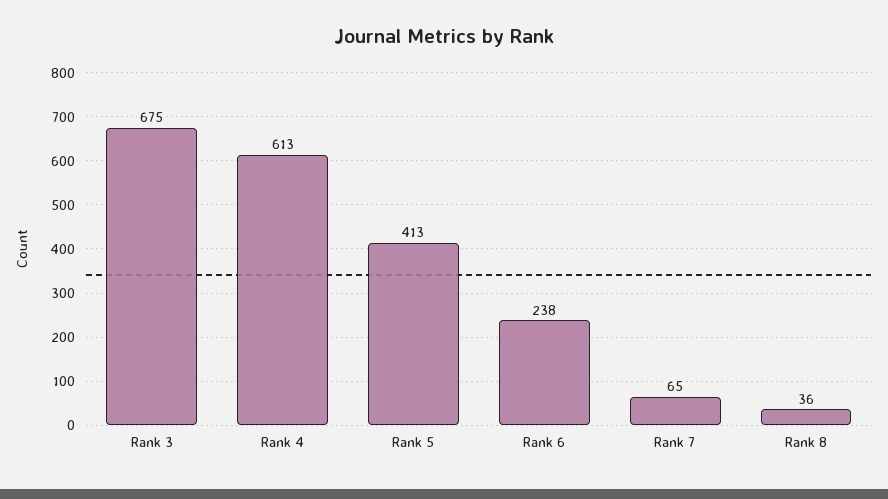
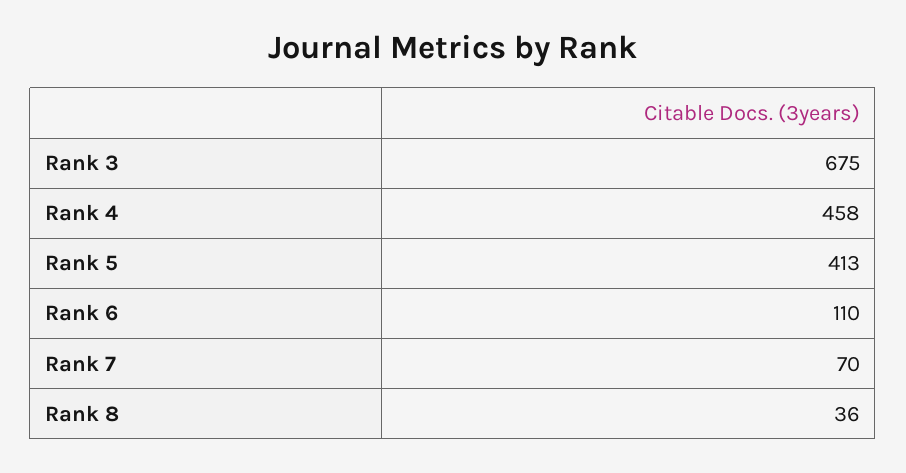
  {
    "Rank 3": 675,
-   "Rank 4": 613,
+   "Rank 4": 458,
    "Rank 5": 413,
-   "Rank 6": 238,
+   "Rank 6": 110,
-   "Rank 7": 65,
+   "Rank 7": 70,
    "Rank 8": 36
  }

